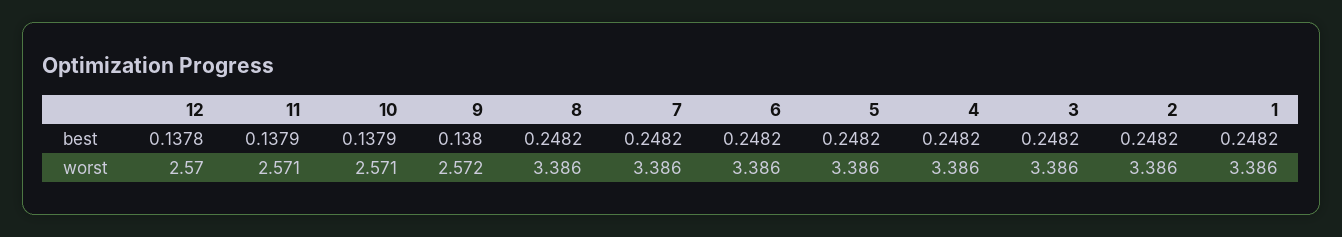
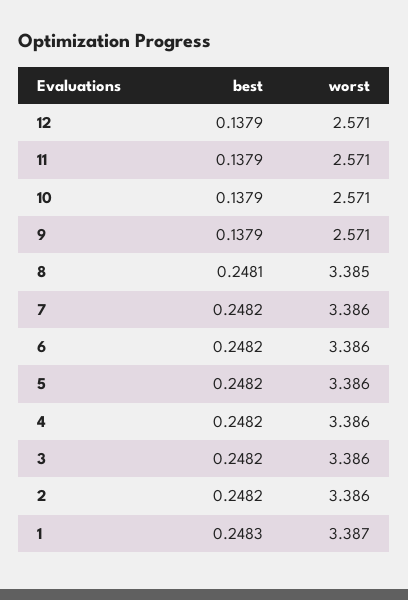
  {
    "12": {
-     "best": 0.1378,
+     "best": 0.1379,
-     "worst": 2.57
+     "worst": 2.571
    },
    "11": {
      "best": 0.1379,
      "worst": 2.571
    },
    "10": {
      "best": 0.1379,
      "worst": 2.571
    },
    "9": {
-     "best": 0.138,
+     "best": 0.1379,
-     "worst": 2.572
+     "worst": 2.571
    },
    "8": {
-     "best": 0.2482,
+     "best": 0.2481,
-     "worst": 3.386
+     "worst": 3.385
    },
    "7": {
      "best": 0.2482,
      "worst": 3.386
    },
    "6": {
      "best": 0.2482,
      "worst": 3.386
    },
    "5": {
      "best": 0.2482,
      "worst": 3.386
    },
    "4": {
      "best": 0.2482,
      "worst": 3.386
    },
    "3": {
      "best": 0.2482,
      "worst": 3.386
    },
    "2": {
      "best": 0.2482,
      "worst": 3.386
    },
    "1": {
-     "best": 0.2482,
+     "best": 0.2483,
-     "worst": 3.386
+     "worst": 3.387
    }
  }

